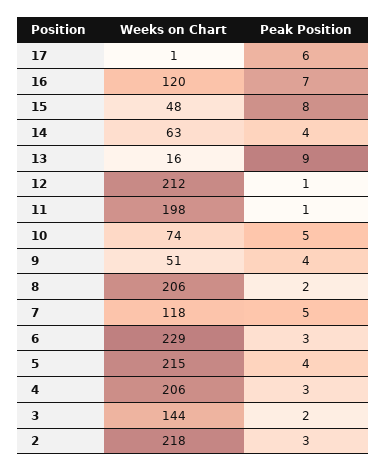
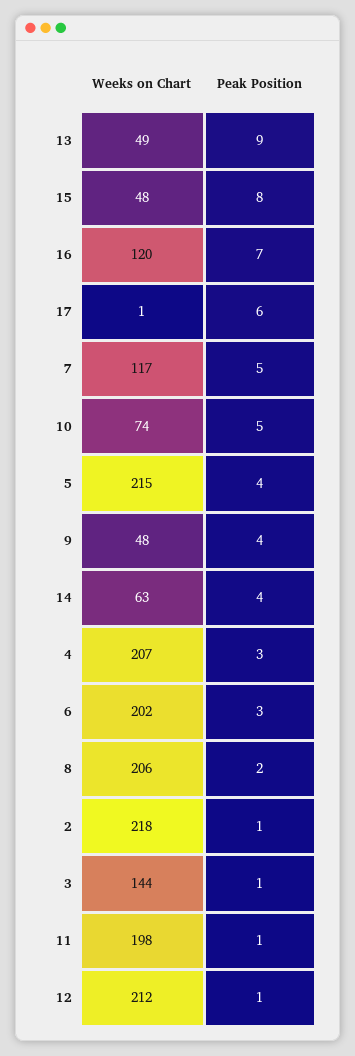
  {
    "Weeks on Chart": {
      "17": 1,
      "16": 120,
      "15": 48,
      "14": 63,
-     "13": 16,
+     "13": 49,
      "12": 212,
      "11": 198,
      "10": 74,
-     "9": 51,
+     "9": 48,
      "8": 206,
-     "7": 118,
+     "7": 117,
-     "6": 229,
+     "6": 202,
      "5": 215,
-     "4": 206,
+     "4": 207,
      "3": 144,
      "2": 218
    },
    "Peak Position": {
      "17": 6,
      "16": 7,
      "15": 8,
      "14": 4,
      "13": 9,
      "12": 1,
      "11": 1,
      "10": 5,
      "9": 4,
      "8": 2,
      "7": 5,
      "6": 3,
      "5": 4,
      "4": 3,
-     "3": 2,
+     "3": 1,
-     "2": 3
+     "2": 1
    }
  }

